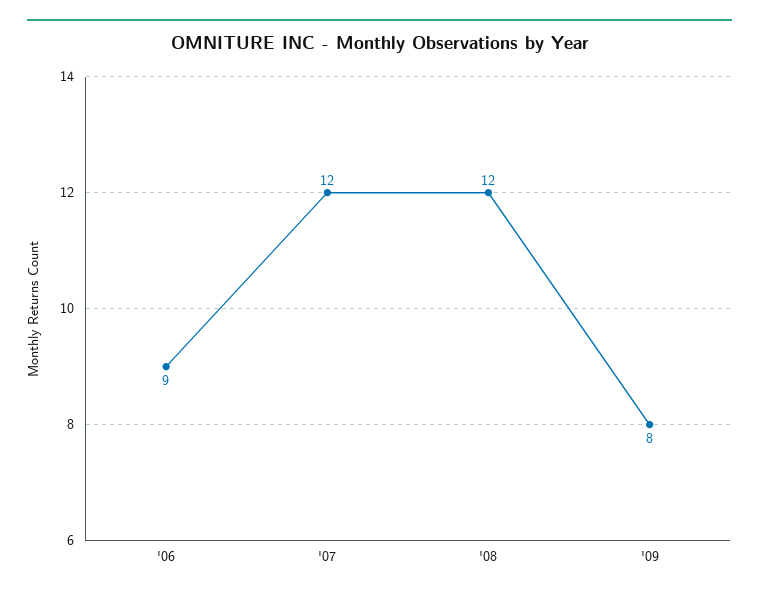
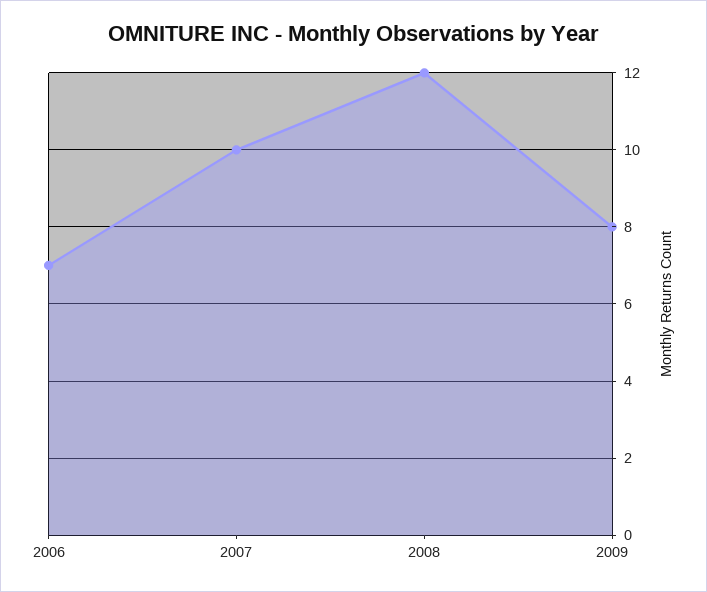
  {
-   "'06": 9,
+   "'06": 7,
-   "'07": 12,
+   "'07": 10,
    "'08": 12,
    "'09": 8
  }

